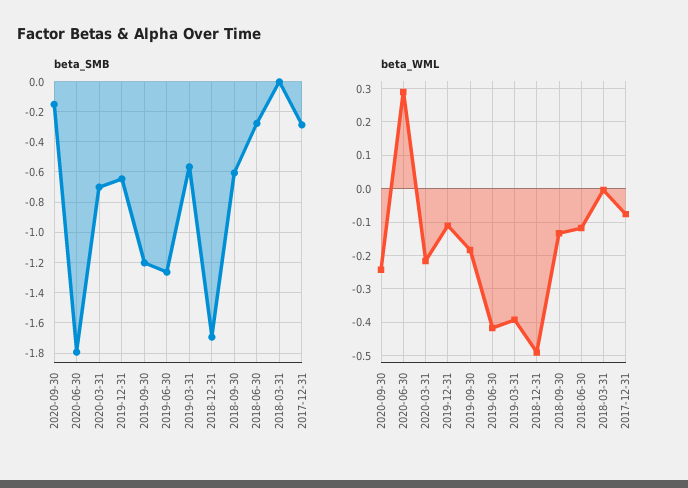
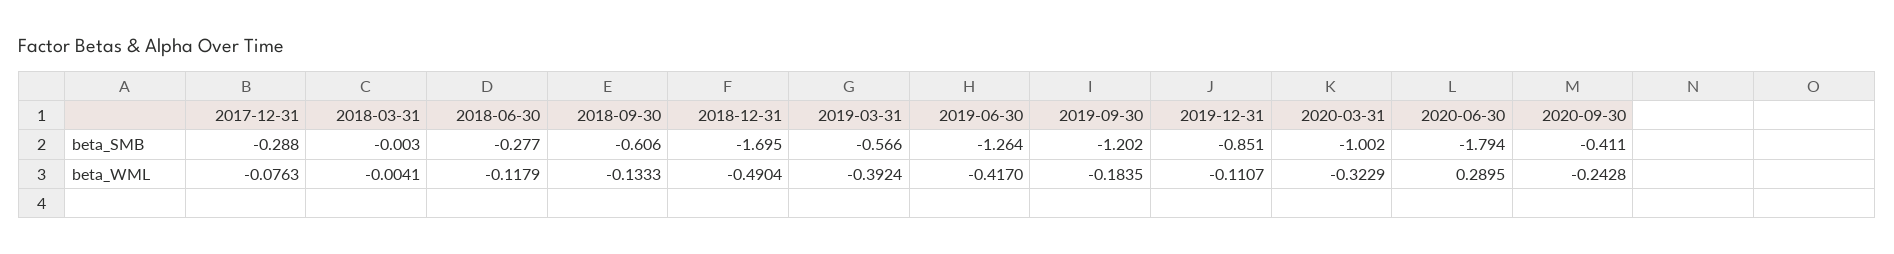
  {
    "beta_SMB": {
-     "2020-09-30": -0.15,
+     "2020-09-30": -0.411,
      "2020-06-30": -1.794,
-     "2020-03-31": -0.7,
+     "2020-03-31": -1.002,
-     "2019-12-31": -0.65,
+     "2019-12-31": -0.851,
      "2019-09-30": -1.202,
      "2019-06-30": -1.264,
      "2019-03-31": -0.566,
      "2018-12-31": -1.695,
      "2018-09-30": -0.606,
      "2018-06-30": -0.277,
      "2018-03-31": -0.003,
      "2017-12-31": -0.288
    },
    "beta_WML": {
      "2020-09-30": -0.2428,
      "2020-06-30": 0.2895,
-     "2020-03-31": -0.22,
+     "2020-03-31": -0.3229,
      "2019-12-31": -0.1107,
      "2019-09-30": -0.1835,
      "2019-06-30": -0.417,
      "2019-03-31": -0.3924,
      "2018-12-31": -0.4904,
      "2018-09-30": -0.1333,
      "2018-06-30": -0.1179,
      "2018-03-31": -0.0041,
      "2017-12-31": -0.0763
    }
  }

